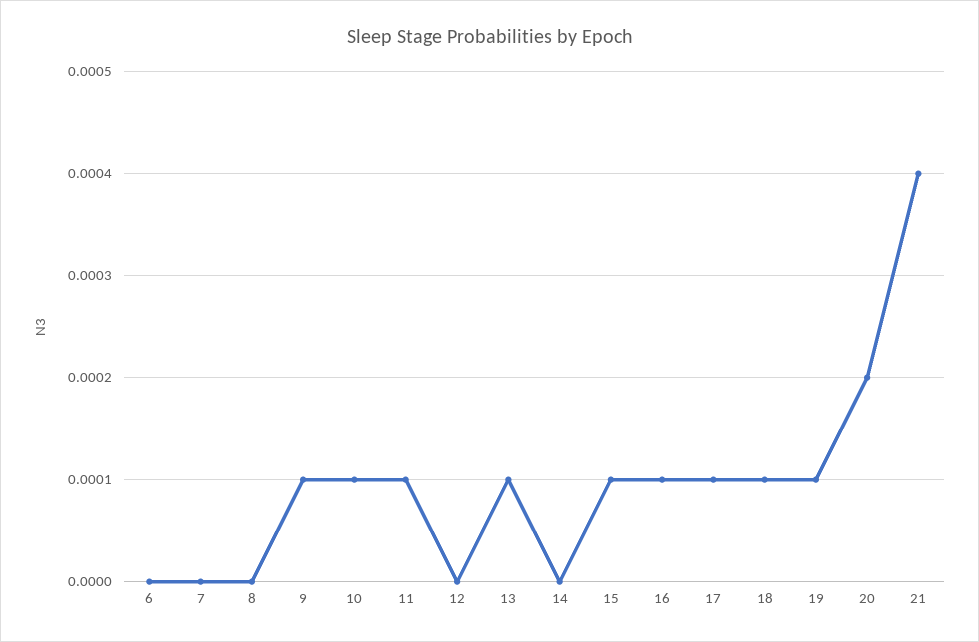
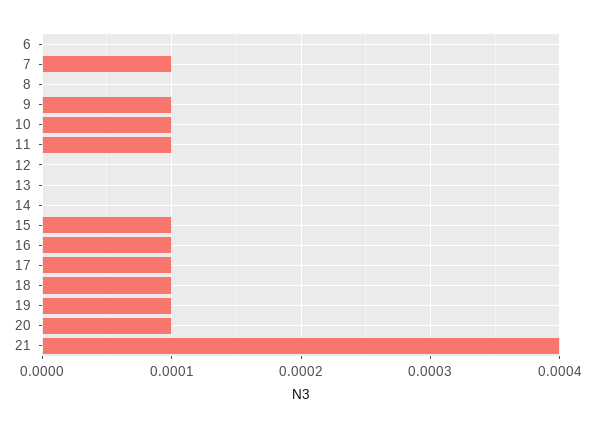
  {
    "6": 0,
-   "7": 0,
+   "7": 0.0001,
    "8": 0,
    "9": 0.0001,
    "10": 0.0001,
    "11": 0.0001,
    "12": 0,
-   "13": 0.0001,
+   "13": 0,
    "14": 0,
    "15": 0.0001,
    "16": 0.0001,
    "17": 0.0001,
    "18": 0.0001,
    "19": 0.0001,
-   "20": 0.0002,
+   "20": 0.0001,
    "21": 0.0004
  }

